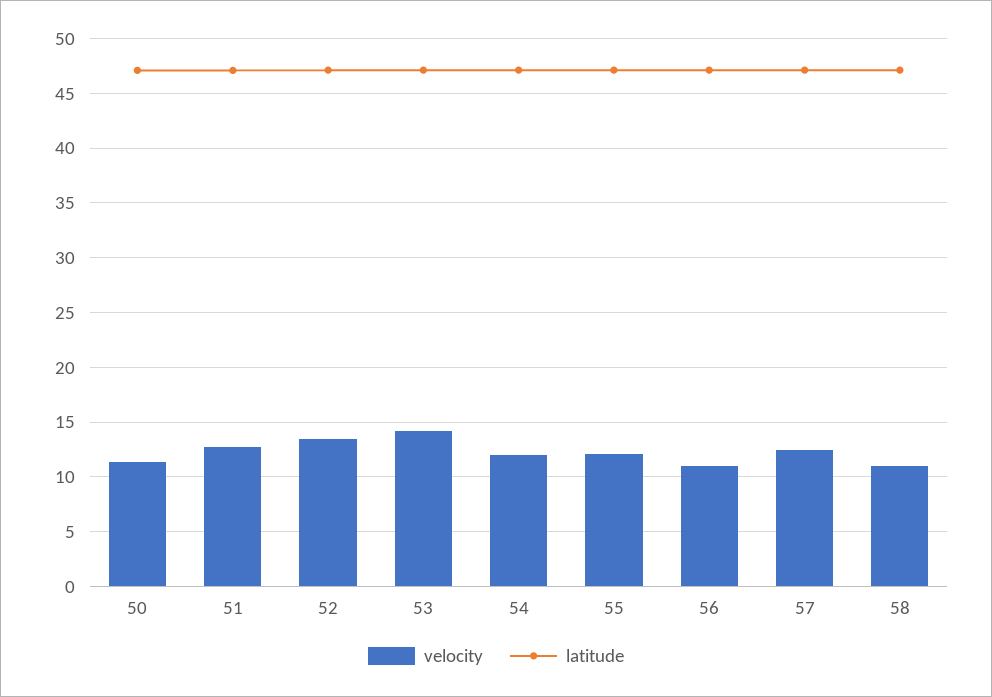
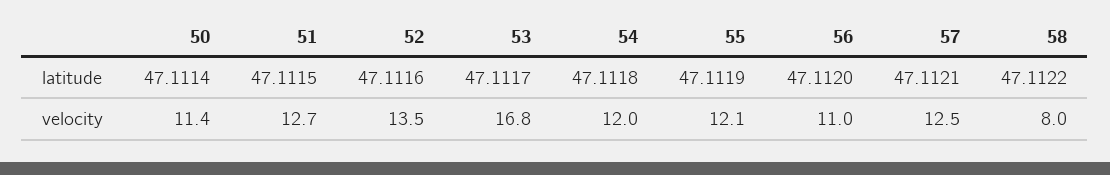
  {
    "velocity": {
      "50": 11.4,
      "51": 12.7,
      "52": 13.5,
-     "53": 14,
+     "53": 16.8,
      "54": 12,
      "55": 12.1,
      "56": 11,
      "57": 12.5,
-     "58": 11
+     "58": 8
    },
    "latitude": {
      "50": 47.1114,
      "51": 47.1115,
      "52": 47.1116,
      "53": 47.1117,
      "54": 47.1118,
      "55": 47.1119,
      "56": 47.112,
      "57": 47.1121,
      "58": 47.1122
    }
  }

